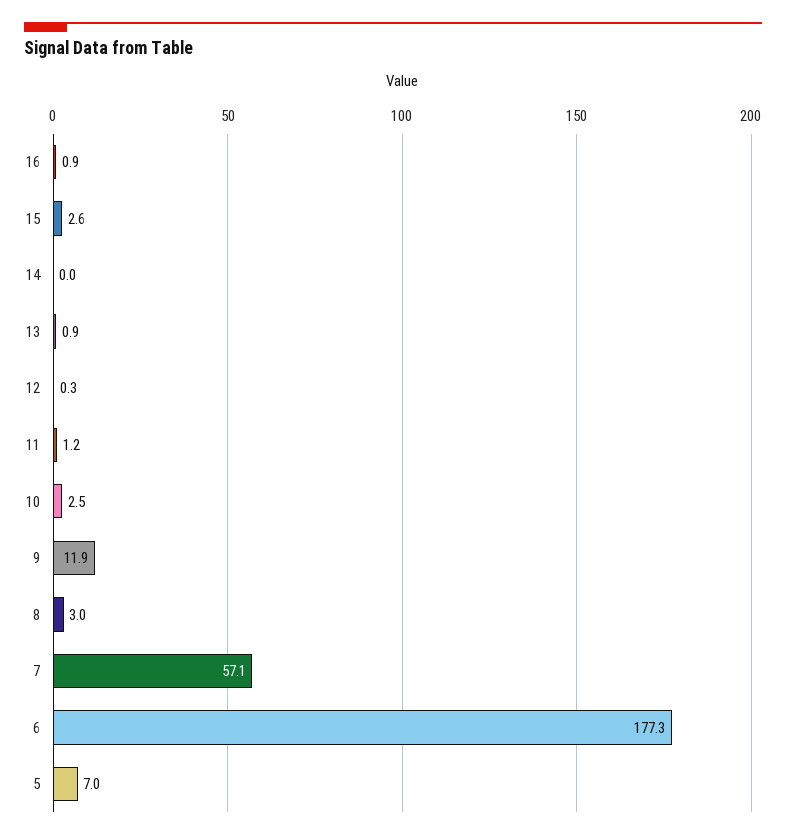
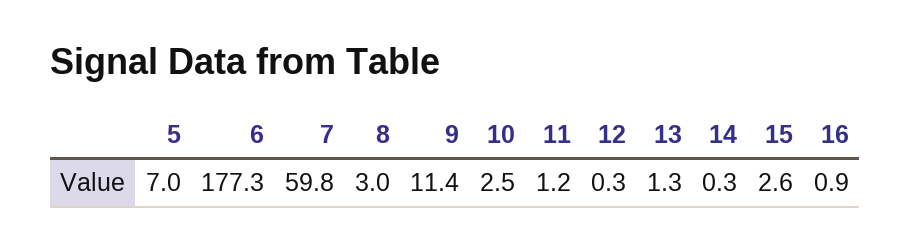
  {
    "16": 0.9,
    "15": 2.6,
-   "14": 0,
+   "14": 0.3,
-   "13": 0.9,
+   "13": 1.3,
    "12": 0.3,
    "11": 1.2,
    "10": 2.5,
-   "9": 11.9,
+   "9": 11.4,
    "8": 3,
-   "7": 57.1,
+   "7": 59.8,
    "6": 177.3,
    "5": 7
  }

